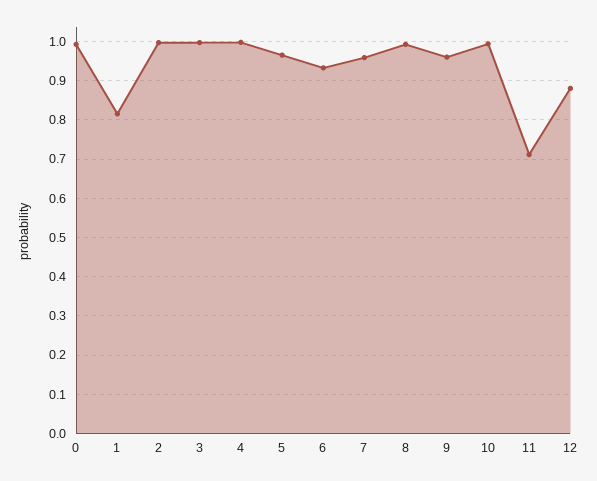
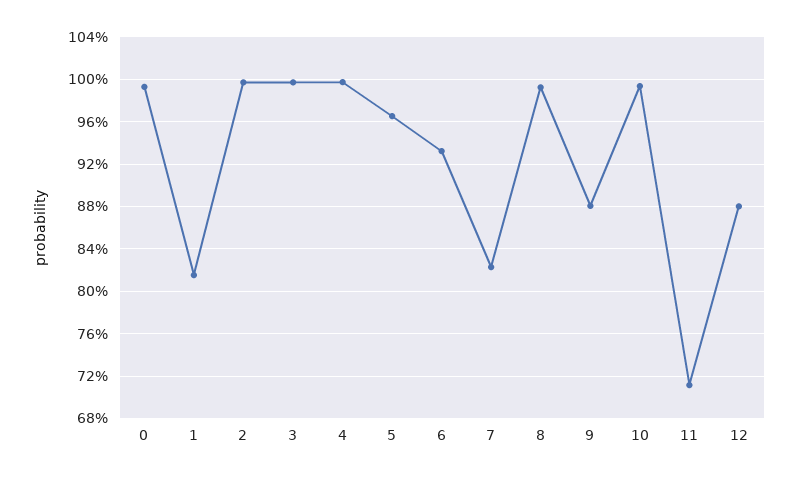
  {
    "0": 0.99,
    "1": 0.82,
    "2": 1,
    "3": 1,
    "4": 1,
    "5": 0.97,
    "6": 0.93,
-   "7": 0.96,
+   "7": 0.82,
    "8": 0.99,
-   "9": 0.96,
+   "9": 0.88,
    "10": 0.99,
    "11": 0.71,
    "12": 0.88
  }

